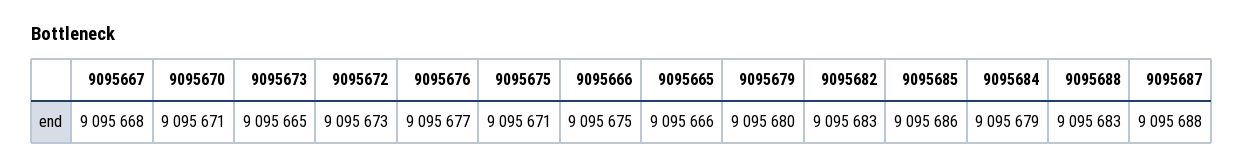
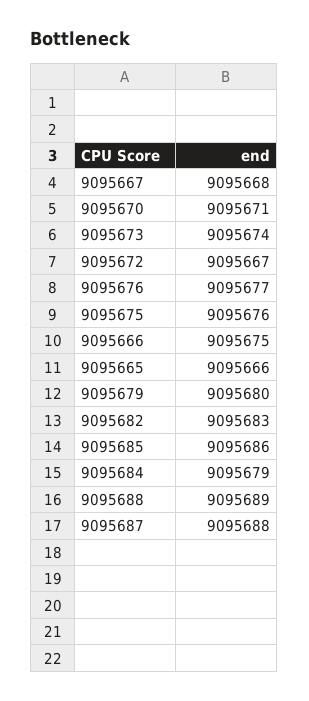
  {
    "9095667": 9095668,
    "9095670": 9095671,
-   "9095673": 9095665,
+   "9095673": 9095674,
-   "9095672": 9095673,
+   "9095672": 9095667,
    "9095676": 9095677,
-   "9095675": 9095671,
+   "9095675": 9095676,
    "9095666": 9095675,
    "9095665": 9095666,
    "9095679": 9095680,
    "9095682": 9095683,
    "9095685": 9095686,
    "9095684": 9095679,
-   "9095688": 9095683,
+   "9095688": 9095689,
    "9095687": 9095688
  }

